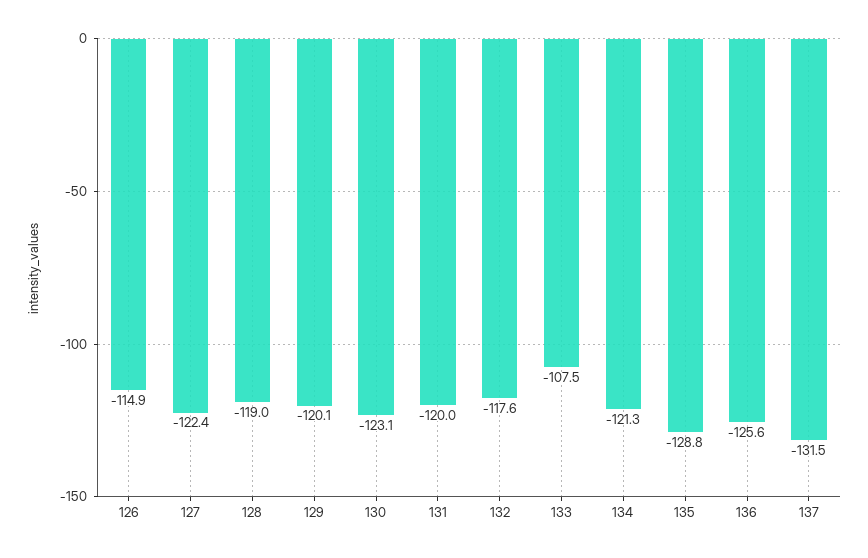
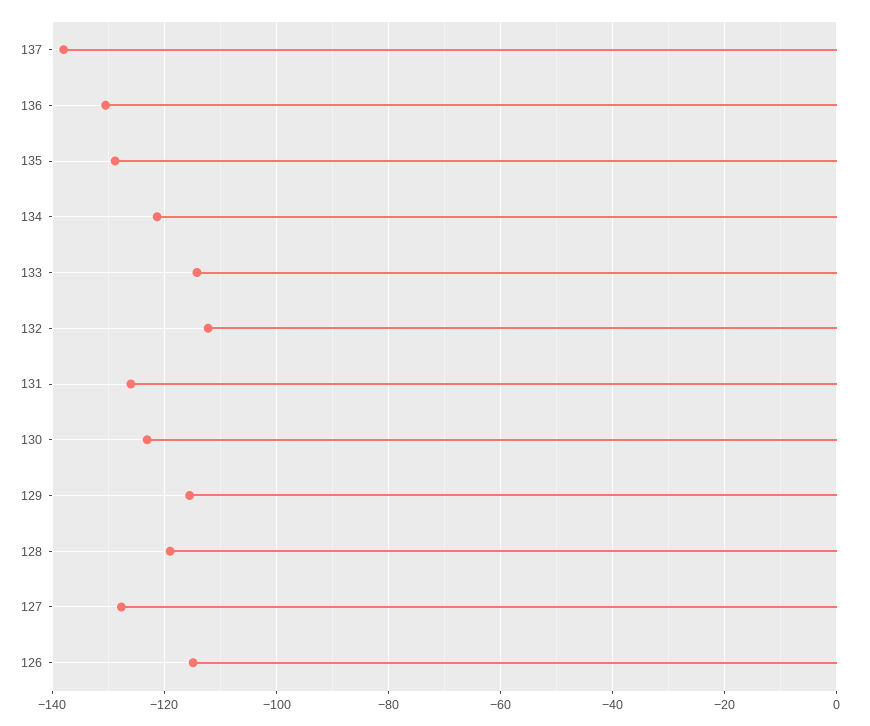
  {
    "126": -114.9,
-   "127": -122.4,
+   "127": -128,
    "128": -119,
-   "129": -120.1,
+   "129": -116,
    "130": -123.1,
-   "131": -120,
+   "131": -126,
-   "132": -117.6,
+   "132": -112,
-   "133": -107.5,
+   "133": -114,
    "134": -121.3,
    "135": -128.8,
-   "136": -125.6,
+   "136": -130,
-   "137": -131.5
+   "137": -138
  }

